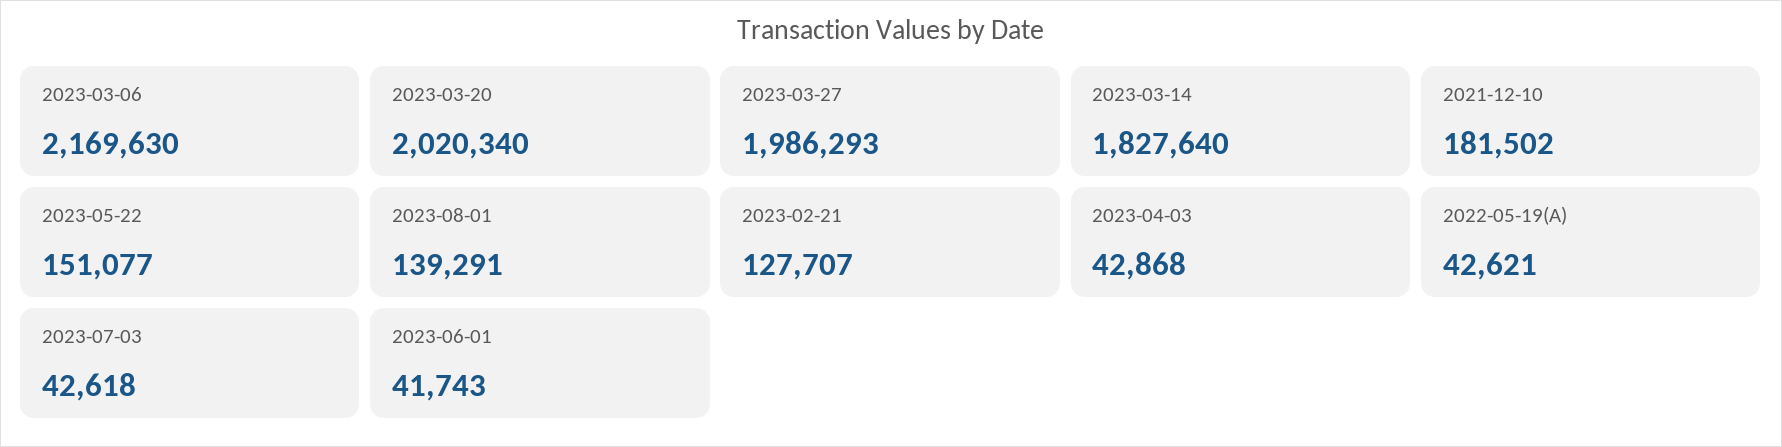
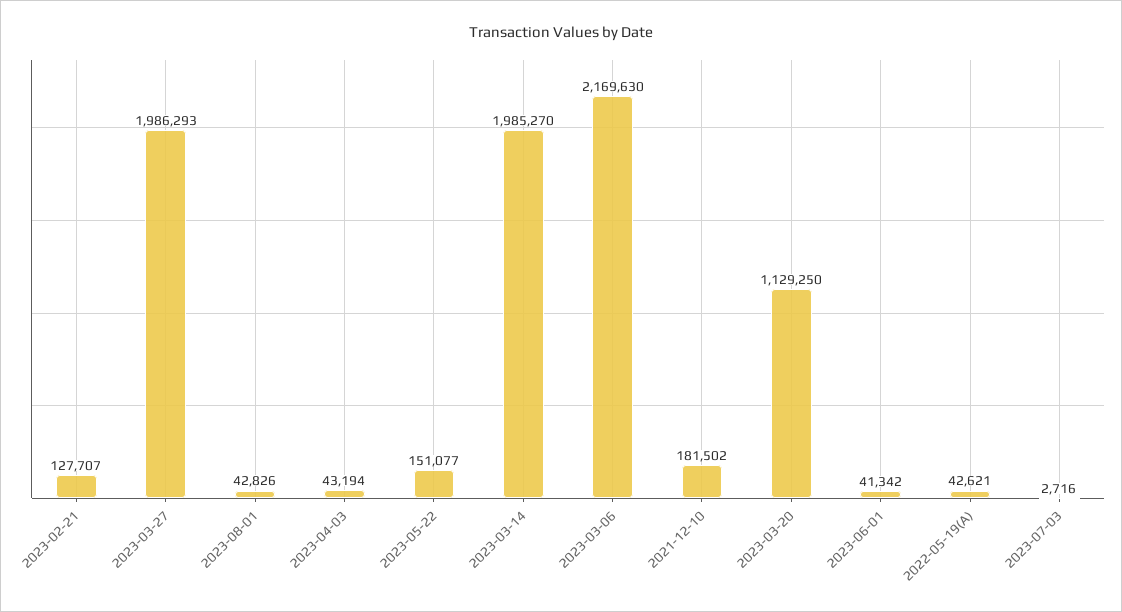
  {
    "2023-03-06": 2169630,
-   "2023-03-20": 2020340,
+   "2023-03-20": 1129250,
    "2023-03-27": 1986293,
-   "2023-03-14": 1827640,
+   "2023-03-14": 1985270,
    "2021-12-10": 181502,
    "2023-05-22": 151077,
-   "2023-08-01": 139291,
+   "2023-08-01": 42826,
    "2023-02-21": 127707,
-   "2023-04-03": 42868,
+   "2023-04-03": 43194,
    "2022-05-19(A)": 42621,
-   "2023-07-03": 42618,
+   "2023-07-03": 2716,
-   "2023-06-01": 41743
+   "2023-06-01": 41342
  }

